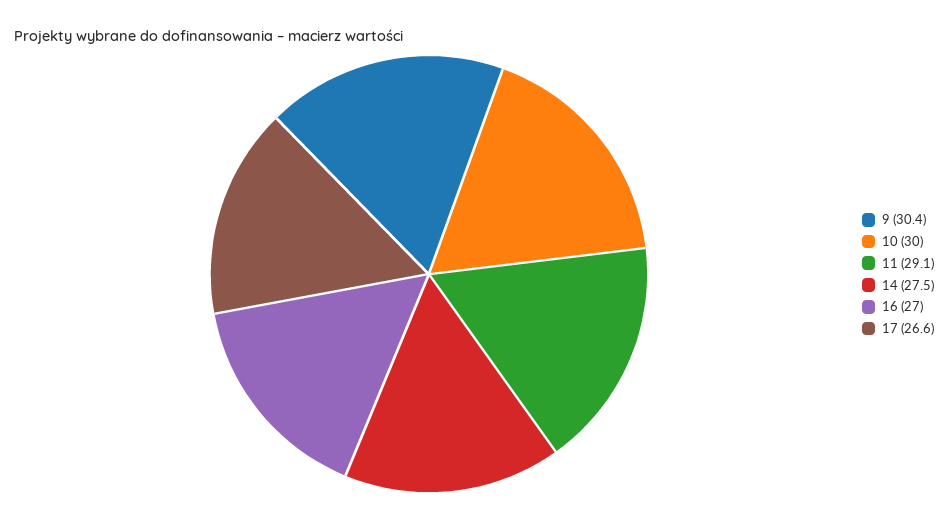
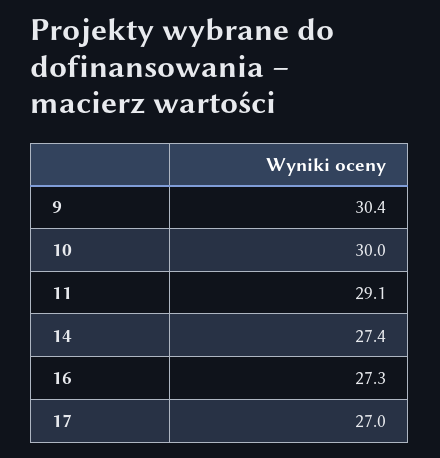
  {
    "9": 30.4,
    "10": 30,
    "11": 29.1,
-   "14": 27.5,
+   "14": 27.4,
-   "16": 27,
+   "16": 27.3,
-   "17": 26.6
+   "17": 27
  }

